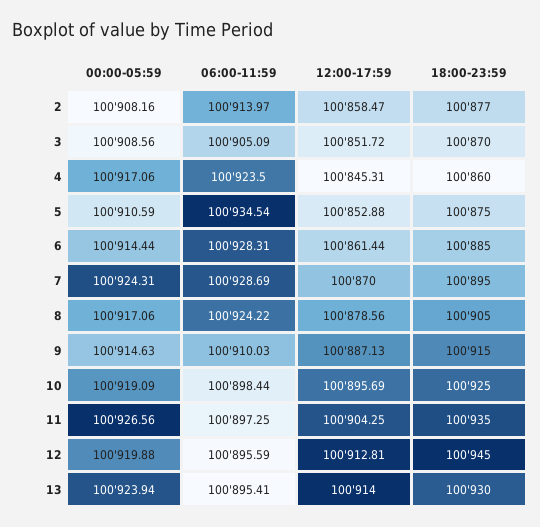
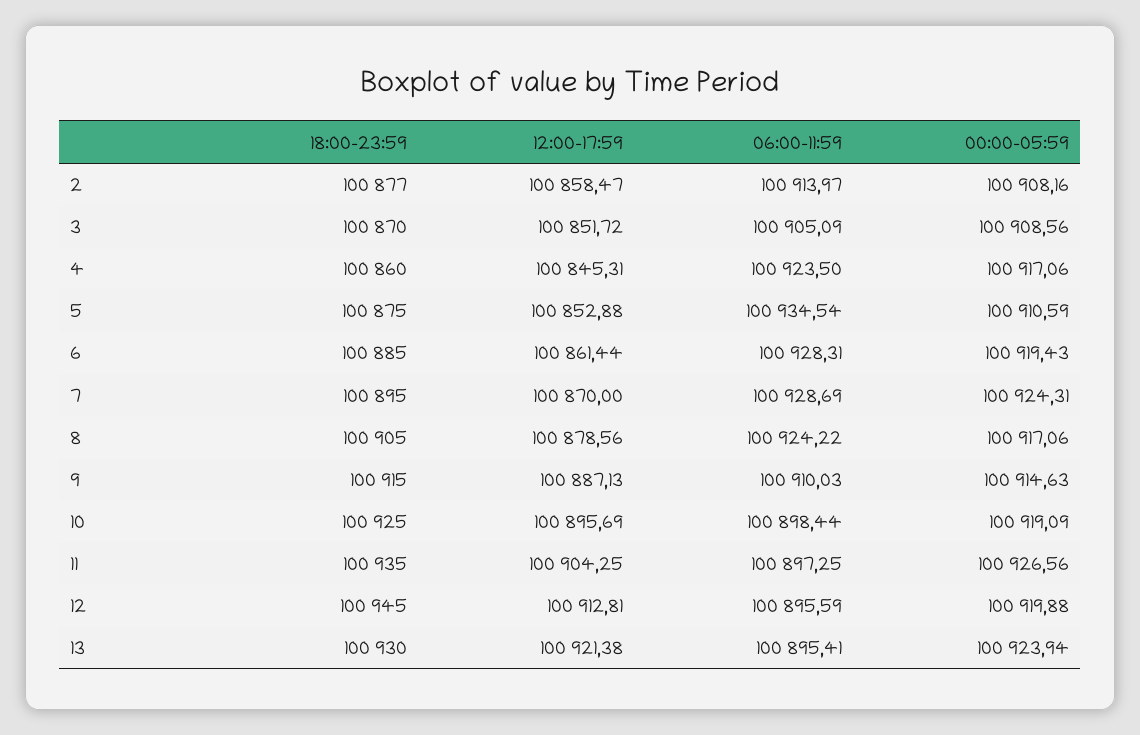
  {
    "00:00-05:59": {
      "2": 100908.16,
      "3": 100908.56,
      "4": 100917.06,
      "5": 100910.59,
-     "6": 100914.44,
+     "6": 100919.43,
      "7": 100924.31,
      "8": 100917.06,
      "9": 100914.63,
      "10": 100919.09,
      "11": 100926.56,
      "12": 100919.88,
      "13": 100923.94
    },
    "06:00-11:59": {
      "2": 100913.97,
      "3": 100905.09,
      "4": 100923.5,
      "5": 100934.54,
      "6": 100928.31,
      "7": 100928.69,
      "8": 100924.22,
      "9": 100910.03,
      "10": 100898.44,
      "11": 100897.25,
      "12": 100895.59,
      "13": 100895.41
    },
    "12:00-17:59": {
      "2": 100858.47,
      "3": 100851.72,
      "4": 100845.31,
      "5": 100852.88,
      "6": 100861.44,
      "7": 100870,
      "8": 100878.56,
      "9": 100887.13,
      "10": 100895.69,
      "11": 100904.25,
      "12": 100912.81,
-     "13": 100914
+     "13": 100921.38
    },
    "18:00-23:59": {
      "2": 100877,
      "3": 100870,
      "4": 100860,
      "5": 100875,
      "6": 100885,
      "7": 100895,
      "8": 100905,
      "9": 100915,
      "10": 100925,
      "11": 100935,
      "12": 100945,
      "13": 100930
    }
  }

